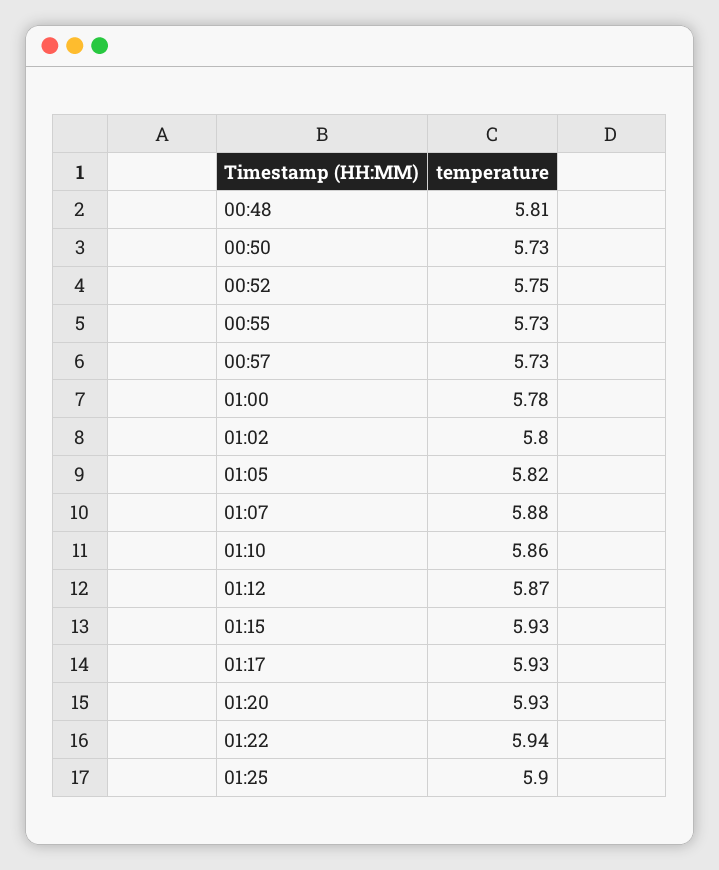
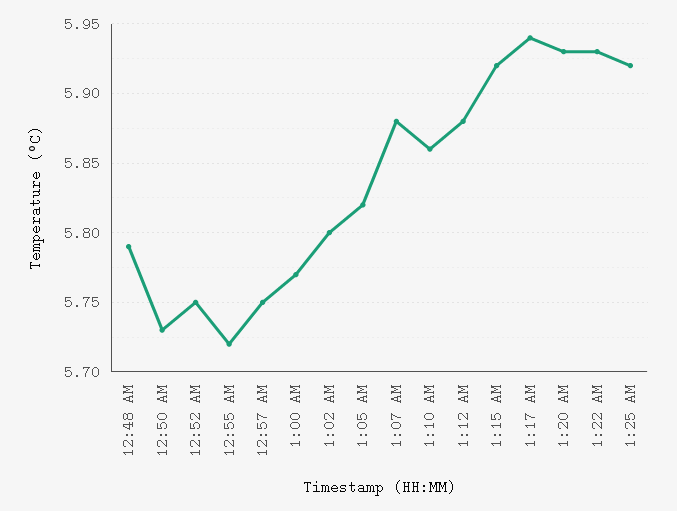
  {
-   "00:48": 5.81,
+   "00:48": 5.79,
    "00:50": 5.73,
    "00:52": 5.75,
-   "00:55": 5.73,
+   "00:55": 5.72,
-   "00:57": 5.73,
+   "00:57": 5.75,
-   "01:00": 5.78,
+   "01:00": 5.77,
    "01:02": 5.8,
    "01:05": 5.82,
    "01:07": 5.88,
    "01:10": 5.86,
-   "01:12": 5.87,
+   "01:12": 5.88,
-   "01:15": 5.93,
+   "01:15": 5.92,
-   "01:17": 5.93,
+   "01:17": 5.94,
    "01:20": 5.93,
-   "01:22": 5.94,
+   "01:22": 5.93,
-   "01:25": 5.9
+   "01:25": 5.92
  }

